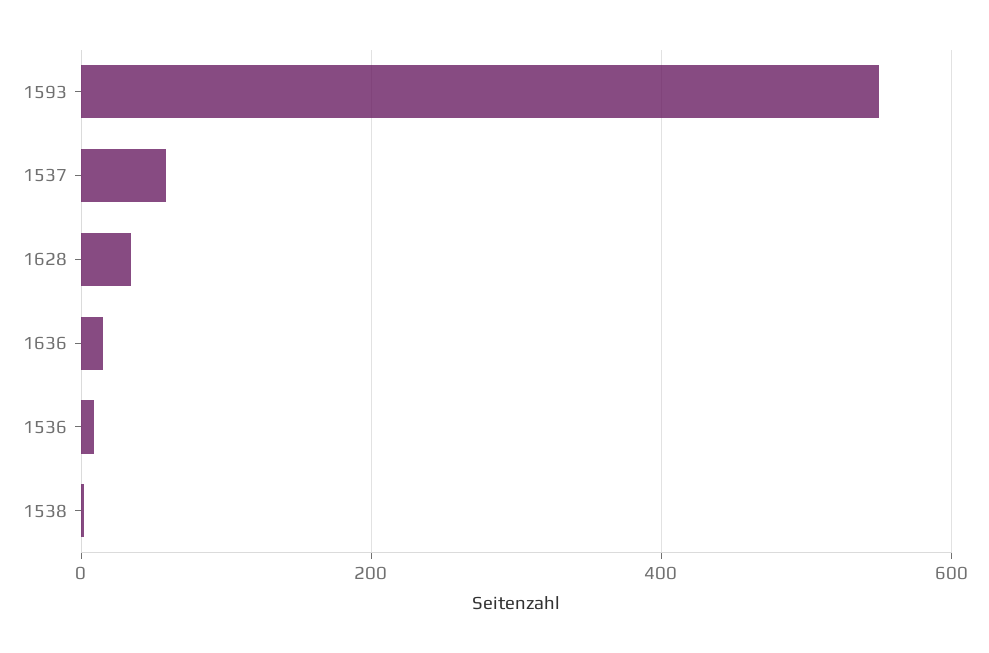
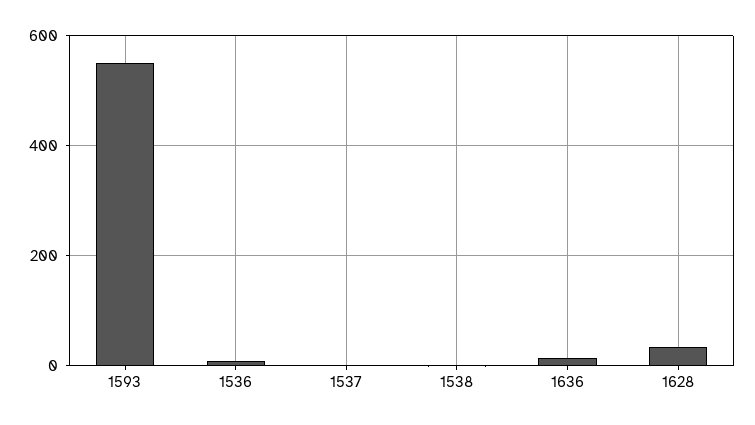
  {
    "1593": 560,
-   "1537": 60,
+   "1537": 0,
    "1628": 40,
    "1636": 20,
    "1536": 0,
    "1538": 0
  }

